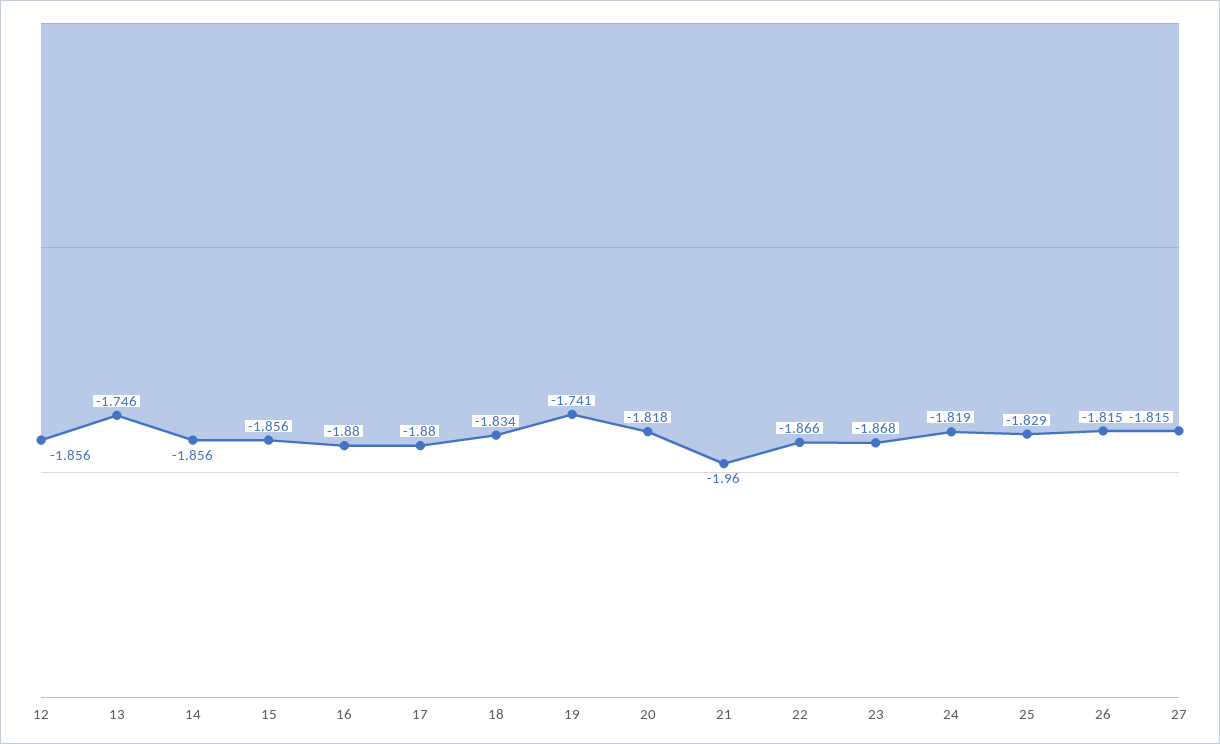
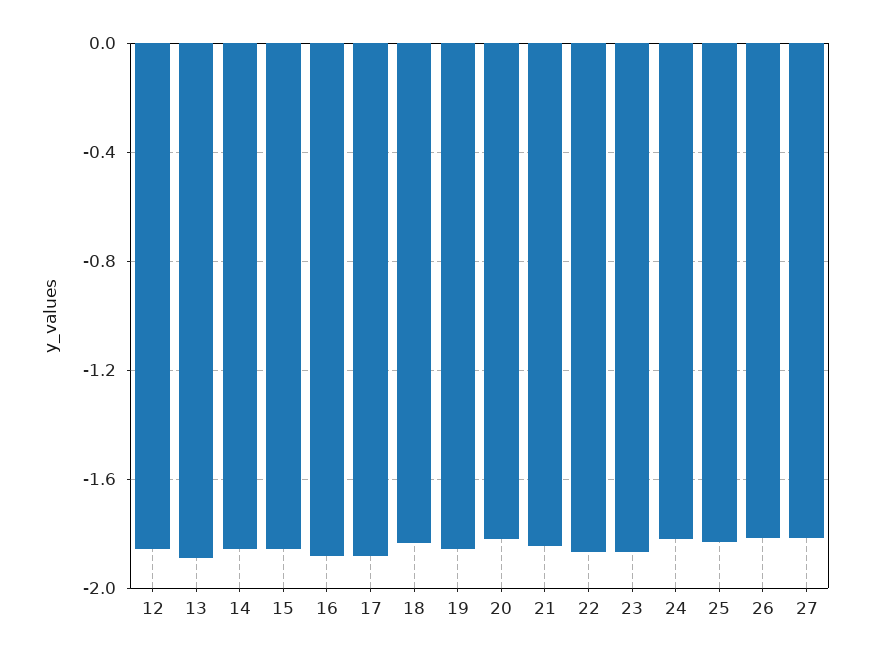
  {
    "12": -1.856,
-   "13": -1.746,
+   "13": -1.9,
    "14": -1.856,
    "15": -1.856,
    "16": -1.88,
    "17": -1.88,
    "18": -1.834,
-   "19": -1.741,
+   "19": -1.85,
    "20": -1.818,
-   "21": -1.96,
+   "21": -1.85,
    "22": -1.866,
    "23": -1.868,
    "24": -1.819,
    "25": -1.829,
    "26": -1.815,
    "27": -1.815
  }

